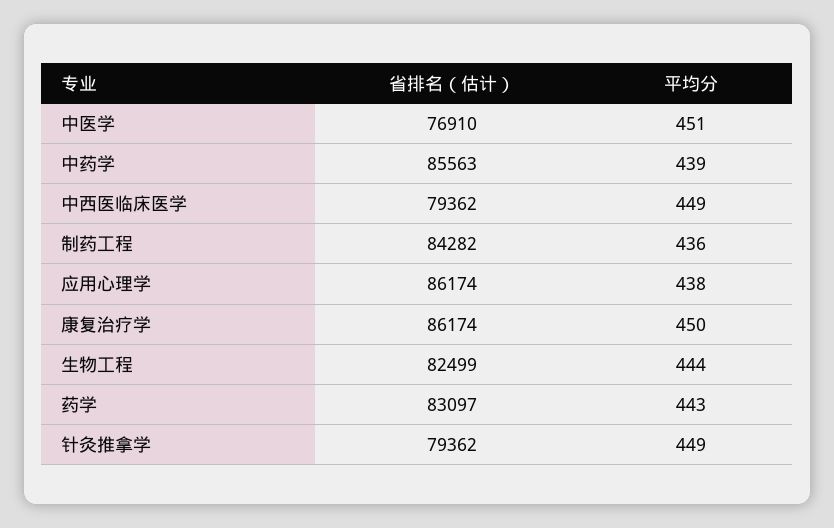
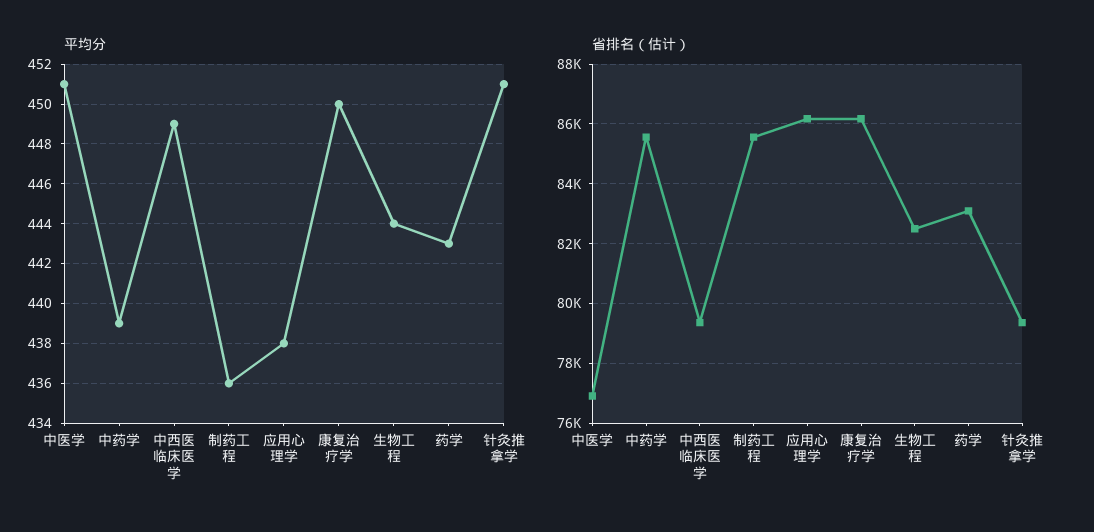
  {
    "省排名（估计）": {
      "中医学": 76910,
      "中药学": 85563,
      "中西医临床医学": 79362,
-     "制药工程": 84282,
+     "制药工程": 85500,
      "应用心理学": 86174,
      "康复治疗学": 86174,
      "生物工程": 82499,
      "药学": 83097,
      "针灸推拿学": 79362
    },
    "平均分": {
      "中医学": 451,
      "中药学": 439,
      "中西医临床医学": 449,
      "制药工程": 436,
      "应用心理学": 438,
      "康复治疗学": 450,
      "生物工程": 444,
      "药学": 443,
-     "针灸推拿学": 449
+     "针灸推拿学": 451
    }
  }

